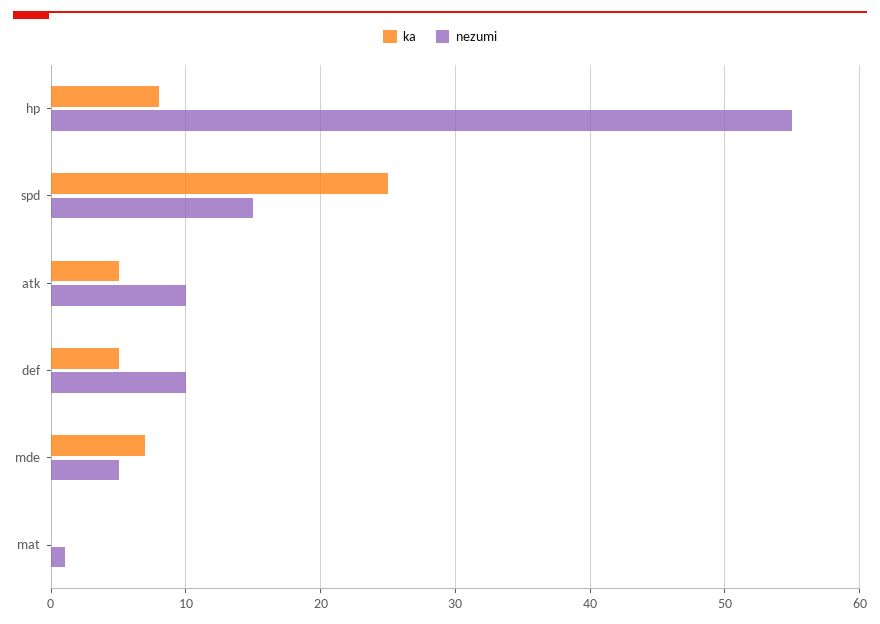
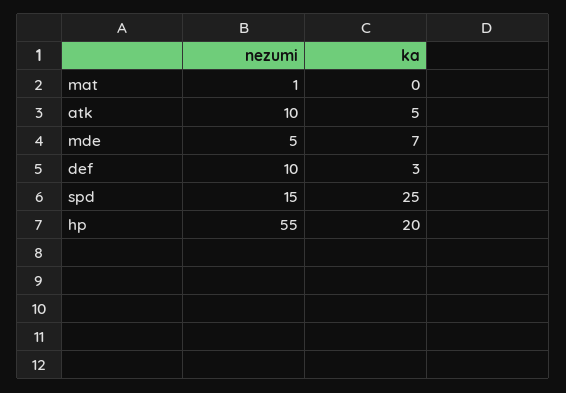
  {
    "ka": {
-     "hp": 8,
+     "hp": 20,
      "spd": 25,
      "atk": 5,
-     "def": 5,
+     "def": 3,
      "mde": 7,
      "mat": 0
    },
    "nezumi": {
      "hp": 55,
      "spd": 15,
      "atk": 10,
      "def": 10,
      "mde": 5,
      "mat": 1
    }
  }

